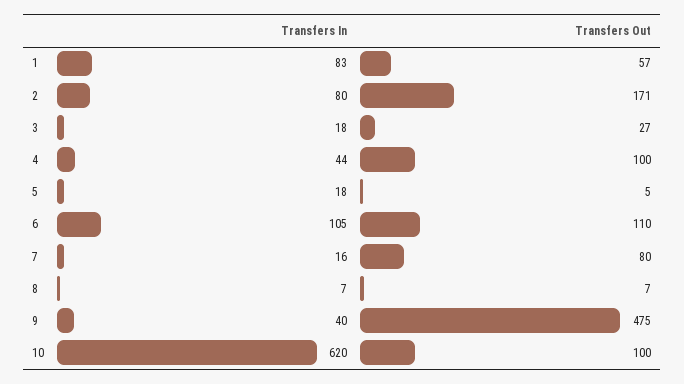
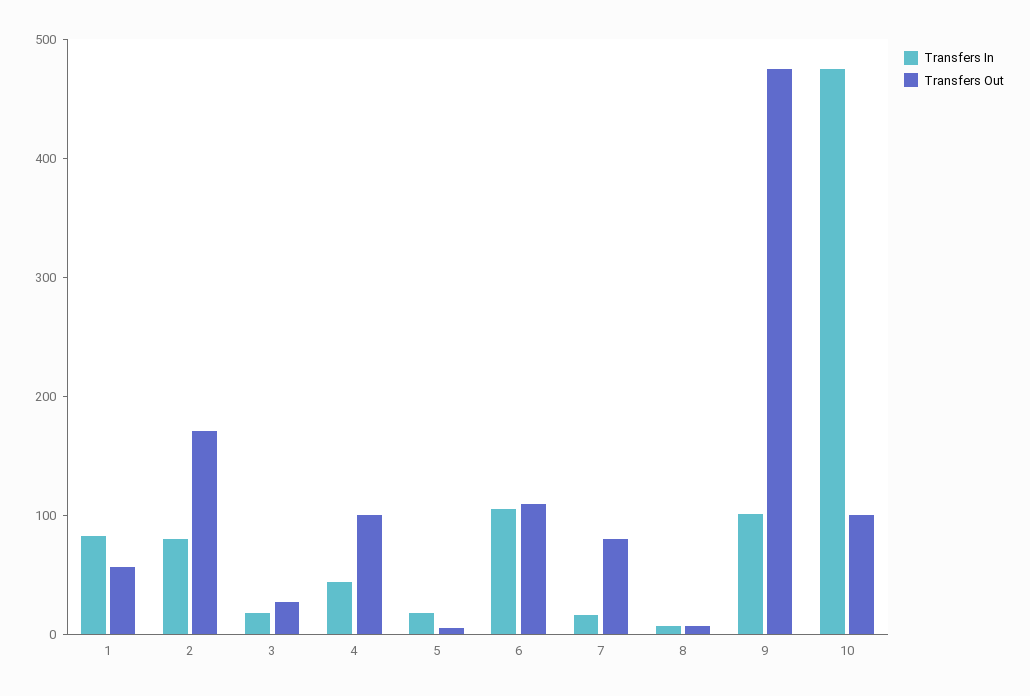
  {
    "Transfers In": {
      "1": 83,
      "2": 80,
      "3": 18,
      "4": 44,
      "5": 18,
      "6": 105,
      "7": 16,
      "8": 7,
-     "9": 40,
+     "9": 100,
-     "10": 620
+     "10": 480
    },
    "Transfers Out": {
      "1": 57,
      "2": 171,
      "3": 27,
      "4": 100,
      "5": 5,
      "6": 110,
      "7": 80,
      "8": 7,
      "9": 475,
      "10": 100
    }
  }

